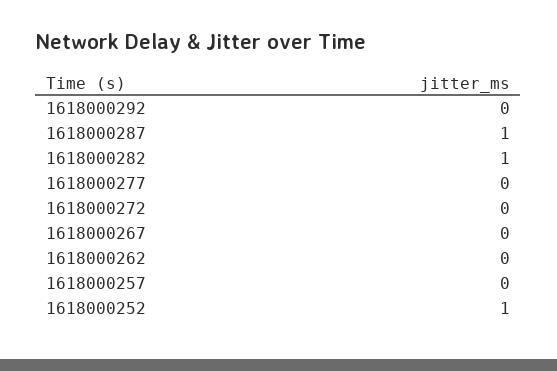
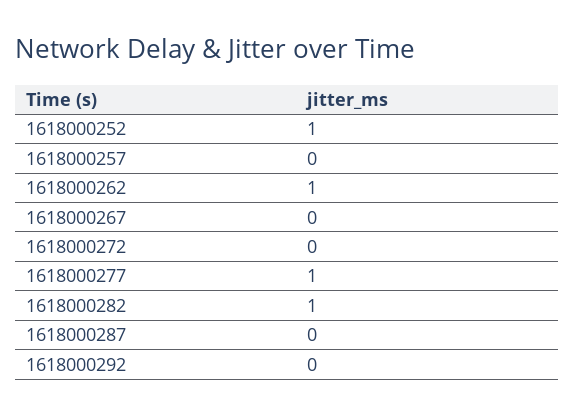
  {
    "1618000292": 0,
-   "1618000287": 1,
+   "1618000287": 0,
    "1618000282": 1,
-   "1618000277": 0,
+   "1618000277": 1,
    "1618000272": 0,
    "1618000267": 0,
-   "1618000262": 0,
+   "1618000262": 1,
    "1618000257": 0,
    "1618000252": 1
  }

